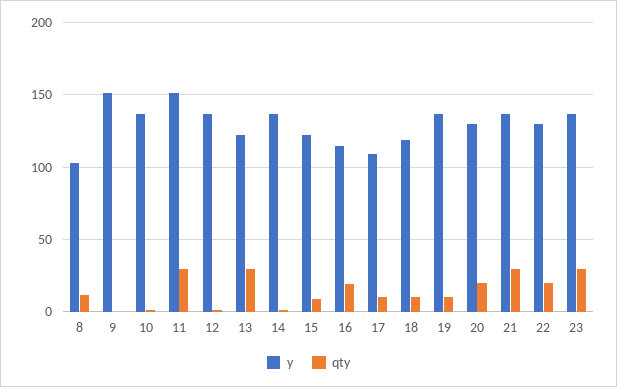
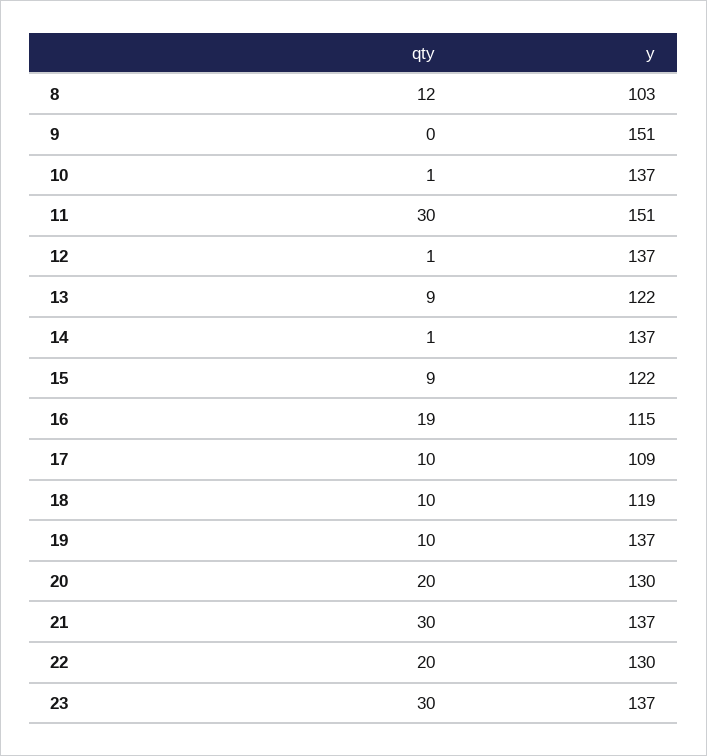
  {
    "y": {
      "8": 103,
      "9": 151,
      "10": 137,
      "11": 151,
      "12": 137,
      "13": 122,
      "14": 137,
      "15": 122,
      "16": 115,
      "17": 109,
      "18": 119,
      "19": 137,
      "20": 130,
      "21": 137,
      "22": 130,
      "23": 137
    },
    "qty": {
      "8": 12,
      "9": 0,
      "10": 1,
      "11": 30,
      "12": 1,
-     "13": 30,
+     "13": 9,
      "14": 1,
      "15": 9,
      "16": 19,
      "17": 10,
      "18": 10,
      "19": 10,
      "20": 20,
      "21": 30,
      "22": 20,
      "23": 30
    }
  }

